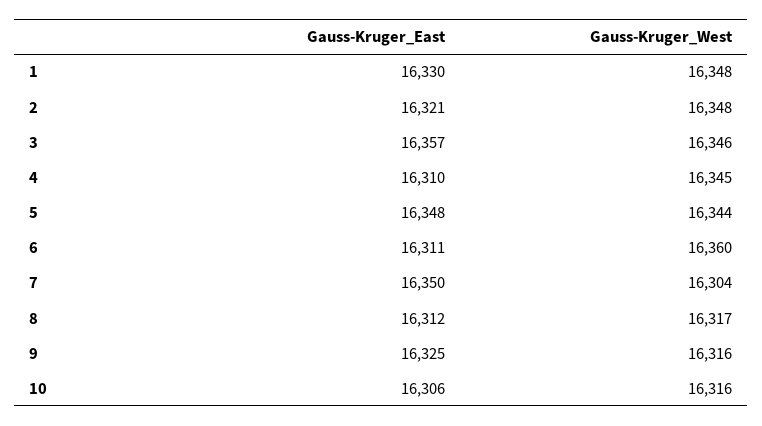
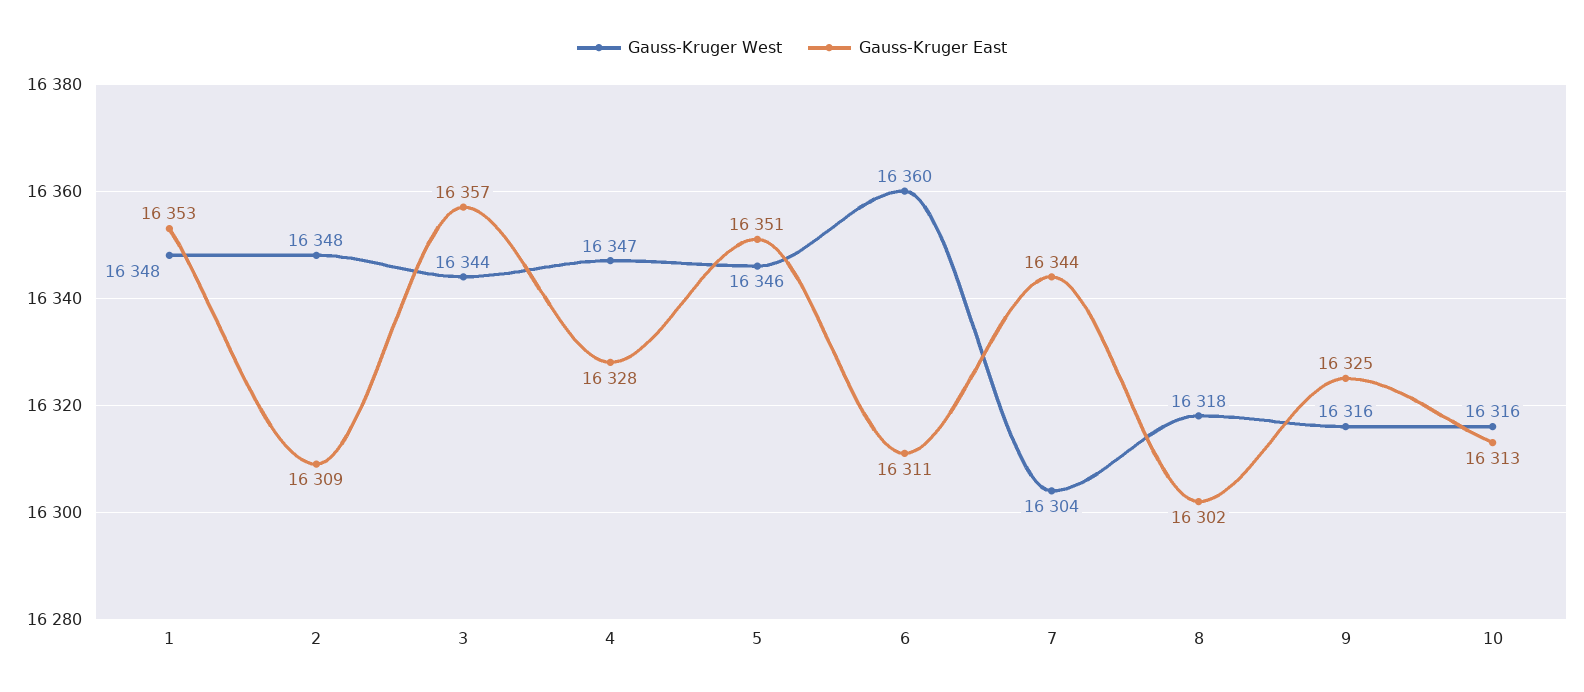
  {
    "Gauss-Kruger_East": {
-     "1": 16330,
+     "1": 16353,
-     "2": 16321,
+     "2": 16309,
      "3": 16357,
-     "4": 16310,
+     "4": 16328,
-     "5": 16348,
+     "5": 16351,
      "6": 16311,
-     "7": 16350,
+     "7": 16344,
-     "8": 16312,
+     "8": 16302,
      "9": 16325,
-     "10": 16306
+     "10": 16313
    },
    "Gauss-Kruger_West": {
      "1": 16348,
      "2": 16348,
-     "3": 16346,
+     "3": 16344,
-     "4": 16345,
+     "4": 16347,
-     "5": 16344,
+     "5": 16346,
      "6": 16360,
      "7": 16304,
-     "8": 16317,
+     "8": 16318,
      "9": 16316,
      "10": 16316
    }
  }

